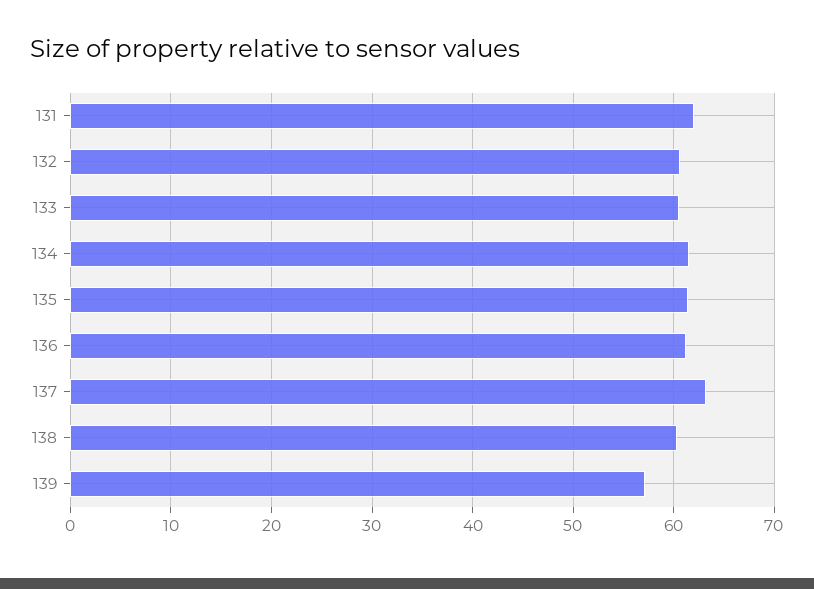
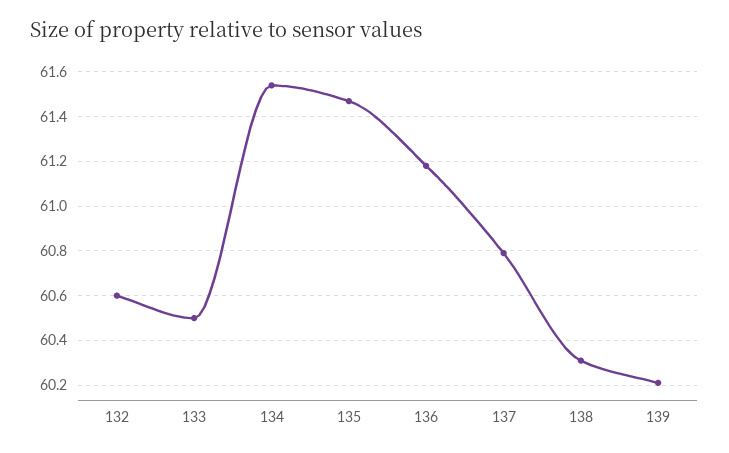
  {
-   "131": 62,
    "132": 60.6,
    "133": 60.5,
    "134": 61.55,
    "135": 61.45,
    "136": 61.2,
-   "137": 63,
+   "137": 60.8,
    "138": 60.3,
-   "139": 57
+   "139": 60.2
  }

